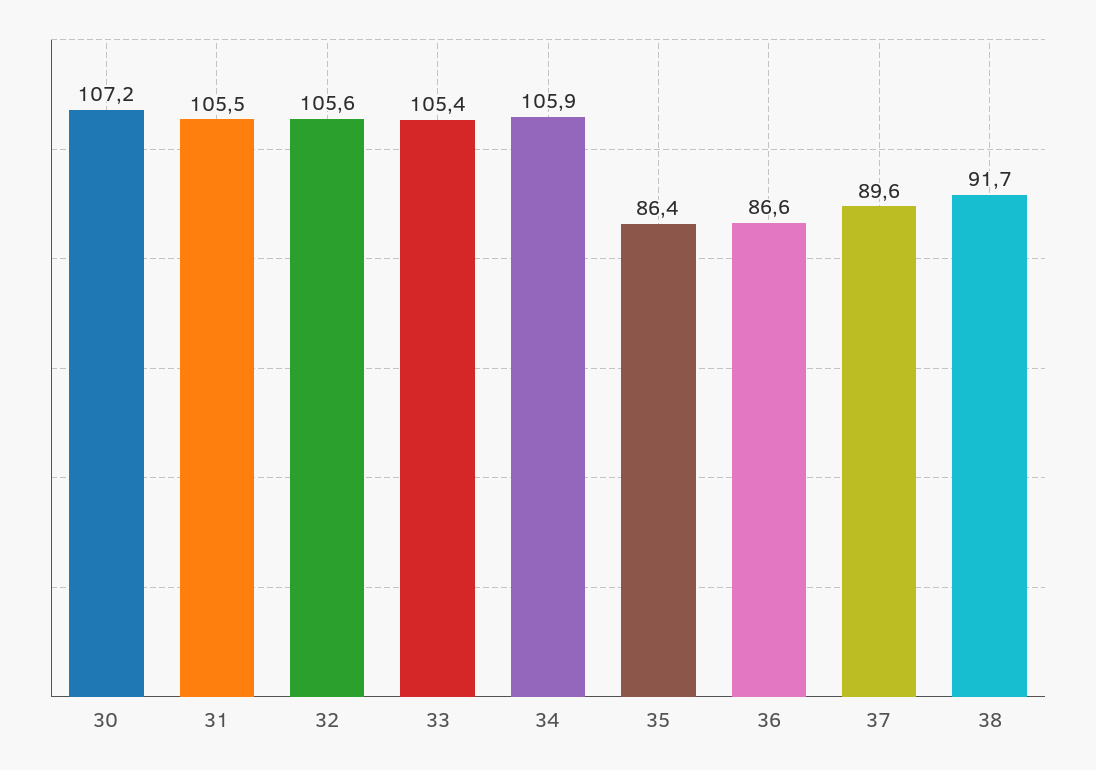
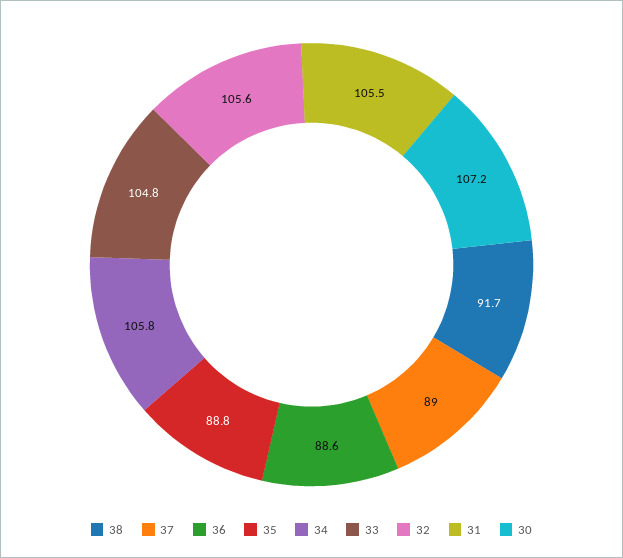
  {
    "30": 107.2,
    "31": 105.5,
    "32": 105.6,
-   "33": 105.4,
+   "33": 104.8,
-   "34": 105.9,
+   "34": 105.8,
-   "35": 86.4,
+   "35": 88.8,
-   "36": 86.6,
+   "36": 88.6,
-   "37": 89.6,
+   "37": 89,
    "38": 91.7
  }

